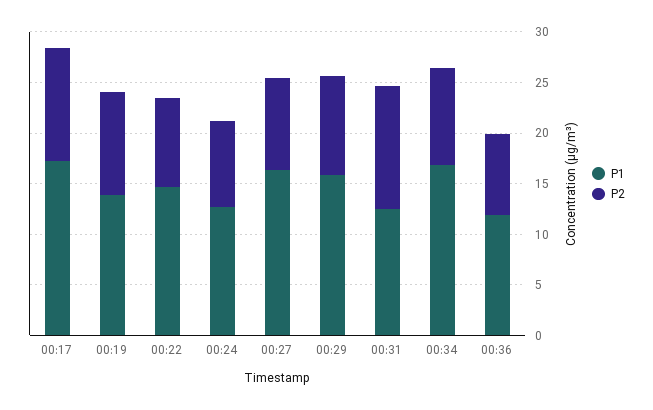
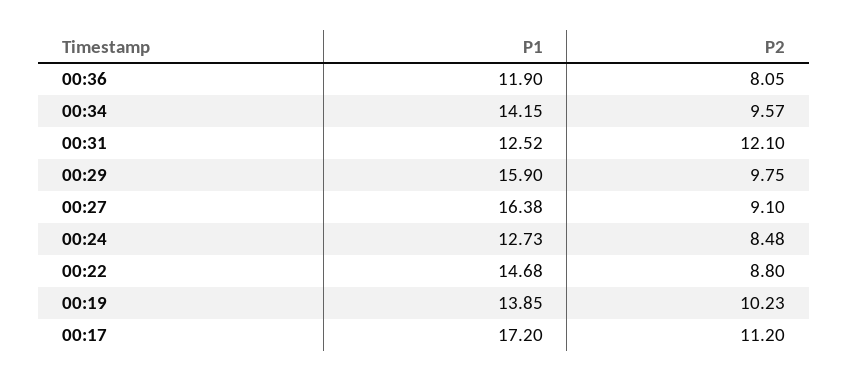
  {
    "P1": {
      "00:17": 17.2,
      "00:19": 13.85,
      "00:22": 14.68,
      "00:24": 12.73,
      "00:27": 16.38,
      "00:29": 15.9,
      "00:31": 12.52,
-     "00:34": 17,
+     "00:34": 14.15,
      "00:36": 11.9
    },
    "P2": {
      "00:17": 11.2,
      "00:19": 10.23,
      "00:22": 8.8,
      "00:24": 8.48,
      "00:27": 9.1,
      "00:29": 9.75,
      "00:31": 12.1,
      "00:34": 9.57,
      "00:36": 8.05
    }
  }

